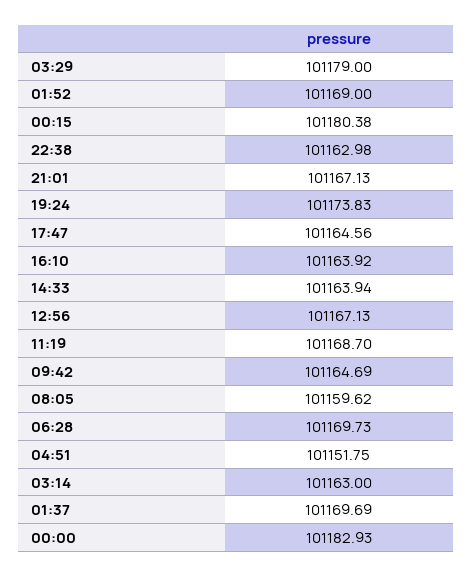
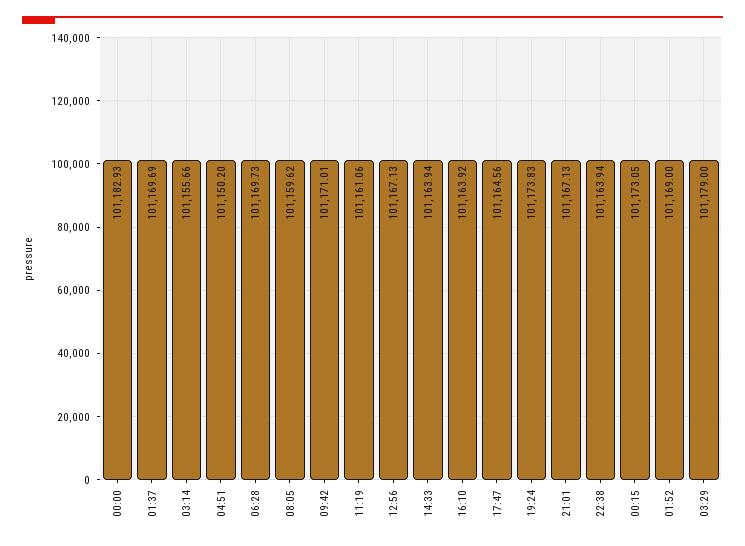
  {
    "03:29": 101179,
    "01:52": 101169,
-   "00:15": 101180.38,
+   "00:15": 101173.05,
-   "22:38": 101162.98,
+   "22:38": 101163.94,
    "21:01": 101167.13,
    "19:24": 101173.83,
    "17:47": 101164.56,
    "16:10": 101163.92,
    "14:33": 101163.94,
    "12:56": 101167.13,
-   "11:19": 101168.7,
+   "11:19": 101161.06,
-   "09:42": 101164.69,
+   "09:42": 101171.01,
    "08:05": 101159.62,
    "06:28": 101169.73,
-   "04:51": 101151.75,
+   "04:51": 101150.2,
-   "03:14": 101163,
+   "03:14": 101155.66,
    "01:37": 101169.69,
    "00:00": 101182.93
  }

